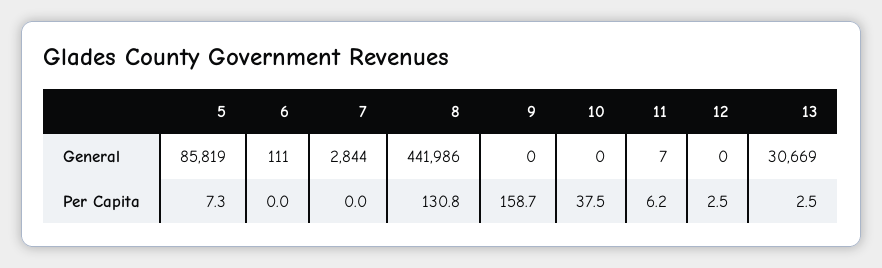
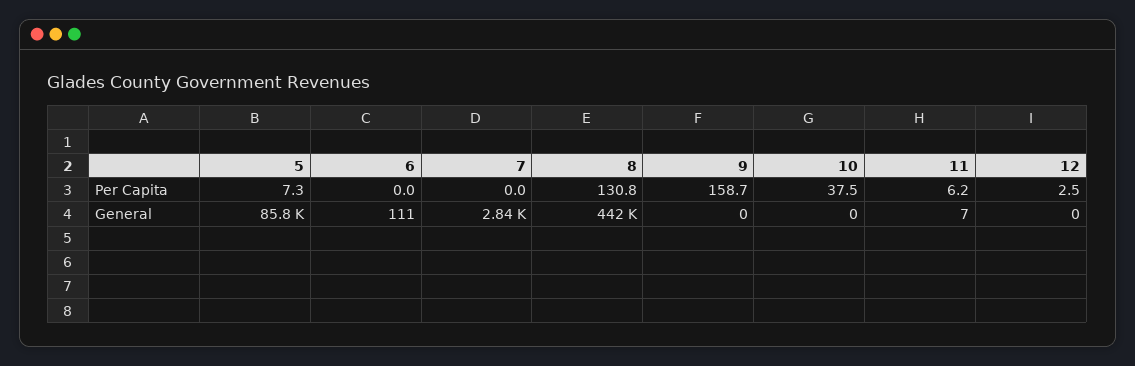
  {
    "5": {
      "General": 85819,
      "Per Capita": 7.3
    },
    "6": {
      "General": 111,
      "Per Capita": 0
    },
    "7": {
      "General": 2844,
      "Per Capita": 0
    },
    "8": {
      "General": 441986,
      "Per Capita": 130.8
    },
    "9": {
      "General": 0,
      "Per Capita": 158.7
    },
    "10": {
      "General": 0,
      "Per Capita": 37.5
    },
    "11": {
      "General": 7,
      "Per Capita": 6.2
    },
    "12": {
      "General": 0,
      "Per Capita": 2.5
-   },
+   }
-   "13": {
-     "General": 30669,
-     "Per Capita": 2.5
-   }
  }

